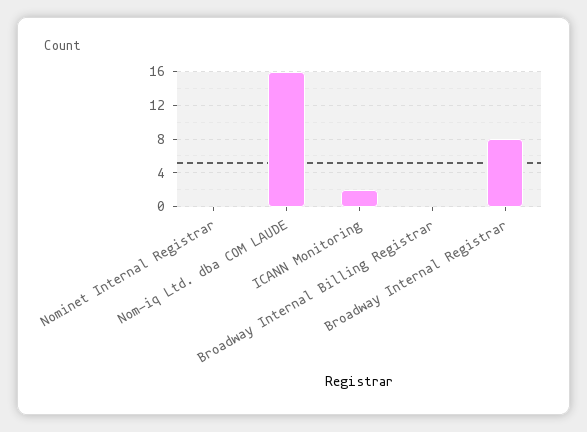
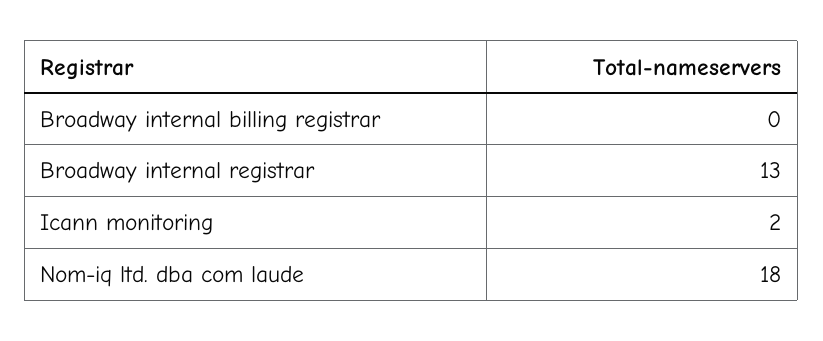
  {
-   "Nominet Internal Registrar": 0,
-   "Nom-iq Ltd. dba COM LAUDE": 16,
+   "Nom-iq Ltd. dba COM LAUDE": 18,
    "ICANN Monitoring": 2,
    "Broadway Internal Billing Registrar": 0,
-   "Broadway Internal Registrar": 8
+   "Broadway Internal Registrar": 13
  }

